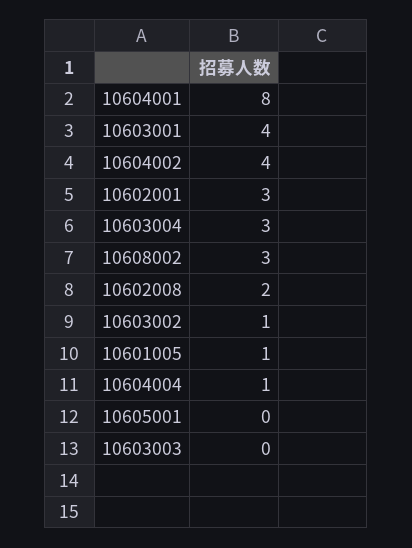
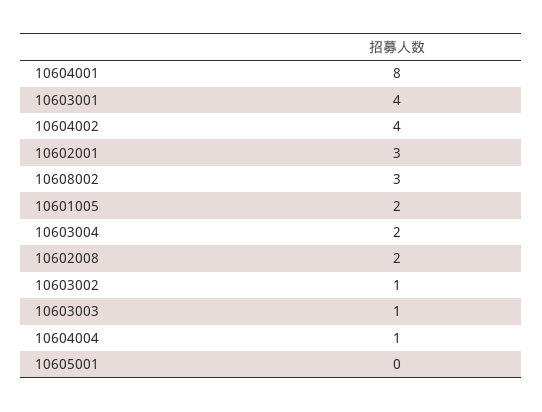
  {
    "10604001": 8,
    "10603001": 4,
    "10604002": 4,
    "10602001": 3,
-   "10603004": 3,
+   "10603004": 2,
    "10608002": 3,
    "10602008": 2,
    "10603002": 1,
-   "10601005": 1,
+   "10601005": 2,
    "10604004": 1,
    "10605001": 0,
-   "10603003": 0
+   "10603003": 1
  }

